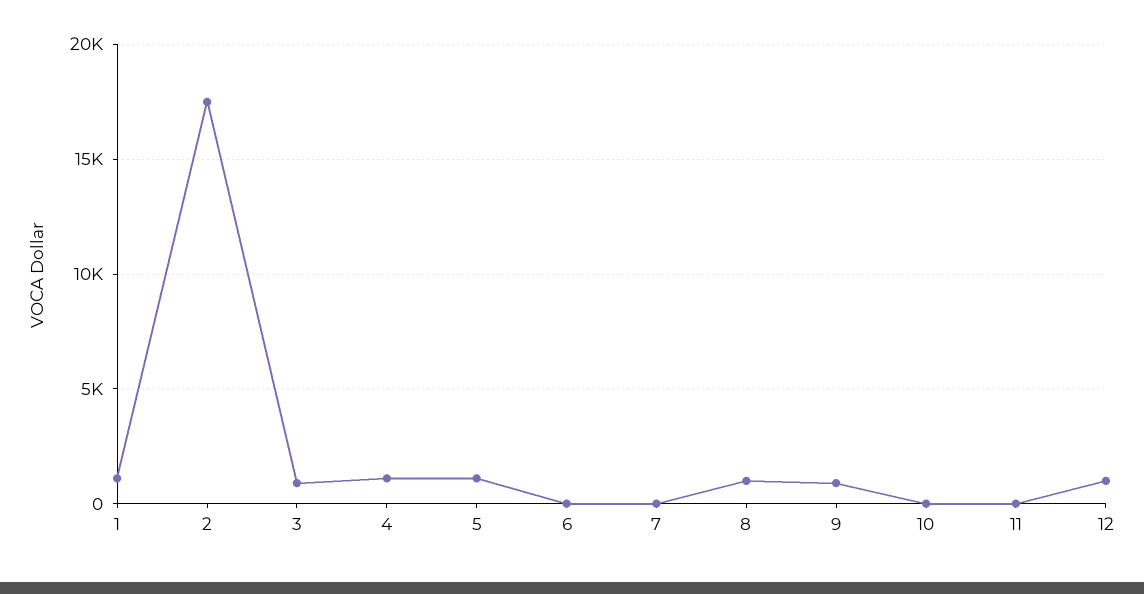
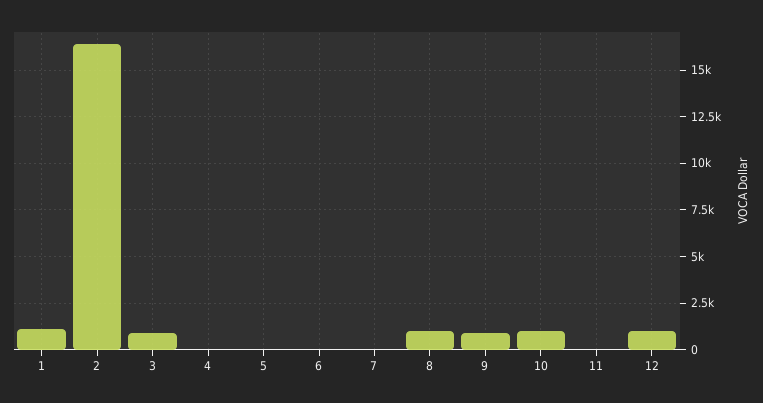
  {
    "1": 1000,
-   "2": 17500,
+   "2": 16500,
    "3": 1000,
-   "4": 1000,
+   "4": 0,
-   "5": 1000,
+   "5": 0,
    "6": 0,
    "7": 0,
    "8": 1000,
    "9": 1000,
-   "10": 0,
+   "10": 1000,
    "11": 0,
    "12": 1000
  }

